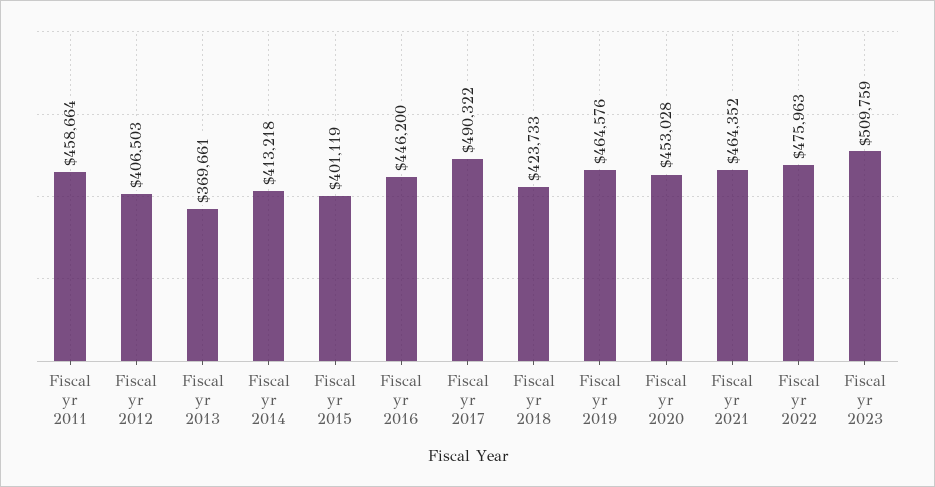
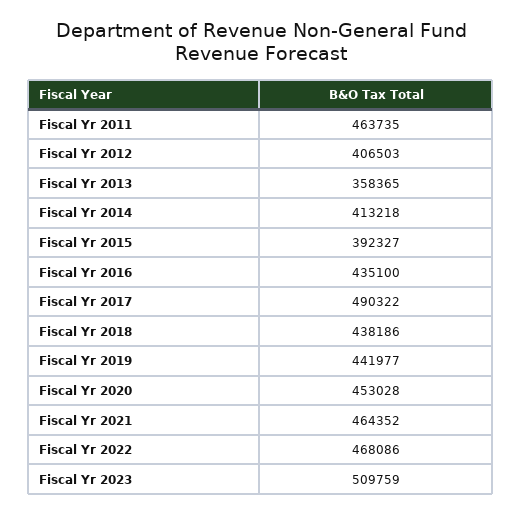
  {
-   "Fiscal yr 2011": 458664,
+   "Fiscal yr 2011": 463735,
    "Fiscal yr 2012": 406503,
-   "Fiscal yr 2013": 369661,
+   "Fiscal yr 2013": 358365,
    "Fiscal yr 2014": 413218,
-   "Fiscal yr 2015": 401119,
+   "Fiscal yr 2015": 392327,
-   "Fiscal yr 2016": 446200,
+   "Fiscal yr 2016": 435100,
    "Fiscal yr 2017": 490322,
-   "Fiscal yr 2018": 423733,
+   "Fiscal yr 2018": 438186,
-   "Fiscal yr 2019": 464576,
+   "Fiscal yr 2019": 441977,
    "Fiscal yr 2020": 453028,
    "Fiscal yr 2021": 464352,
-   "Fiscal yr 2022": 475963,
+   "Fiscal yr 2022": 468086,
    "Fiscal yr 2023": 509759
  }

